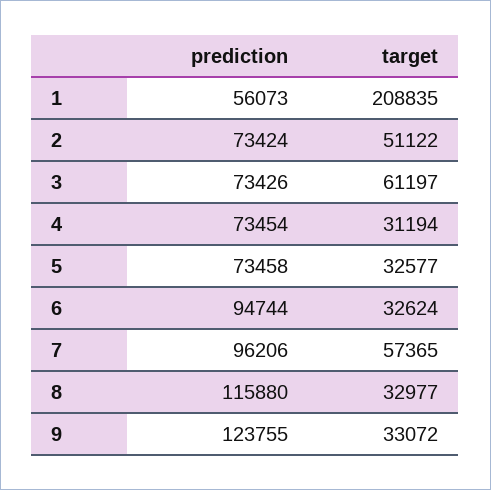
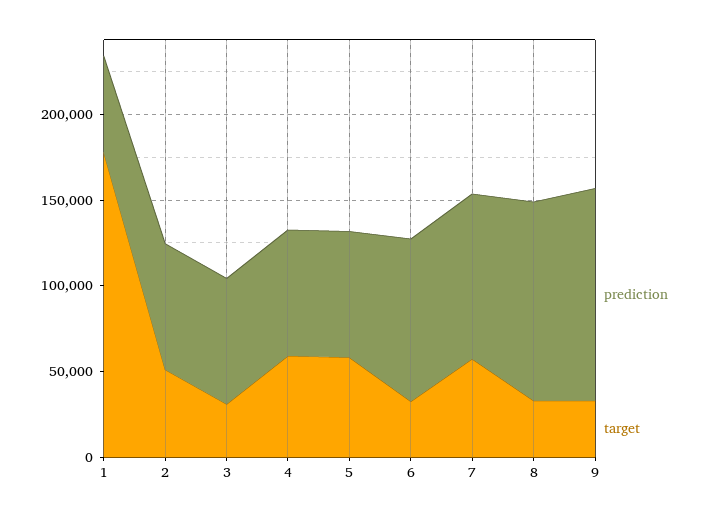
  {
    "prediction": {
      "1": 56073,
      "2": 73424,
      "3": 73426,
      "4": 73454,
      "5": 73458,
      "6": 94744,
      "7": 96206,
      "8": 115880,
      "9": 123755
    },
    "target": {
-     "1": 208835,
+     "1": 180000,
      "2": 51122,
-     "3": 61197,
+     "3": 30000,
-     "4": 31194,
+     "4": 60000,
-     "5": 32577,
+     "5": 60000,
      "6": 32624,
      "7": 57365,
      "8": 32977,
      "9": 33072
    }
  }

